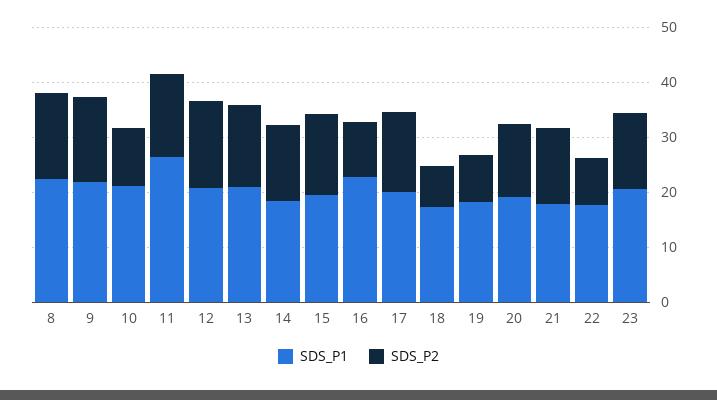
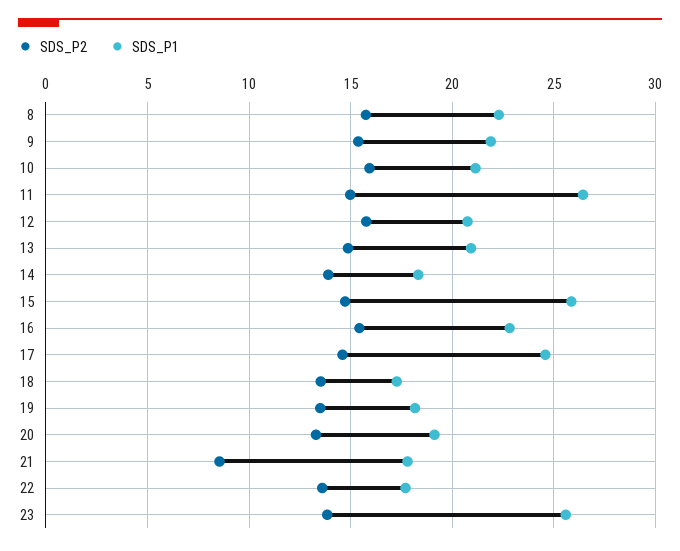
  {
    "SDS_P1": {
      "8": 22.5,
      "9": 22,
      "10": 21,
      "11": 26.5,
      "12": 21,
      "13": 21,
      "14": 18.5,
-     "15": 20,
+     "15": 26,
      "16": 23,
-     "17": 20,
+     "17": 24.5,
      "18": 17.5,
      "19": 18,
      "20": 19,
      "21": 18,
      "22": 17.5,
-     "23": 20
+     "23": 25.5
    },
    "SDS_P2": {
      "8": 16,
      "9": 15.5,
-     "10": 10,
+     "10": 16,
      "11": 15,
      "12": 16,
      "13": 15,
      "14": 14,
      "15": 14.5,
-     "16": 10,
+     "16": 15.5,
      "17": 14.5,
-     "18": 8,
+     "18": 13.5,
-     "19": 8,
+     "19": 13.5,
      "20": 13.5,
-     "21": 14,
+     "21": 8.5,
-     "22": 8,
+     "22": 13.5,
      "23": 14
    }
  }

